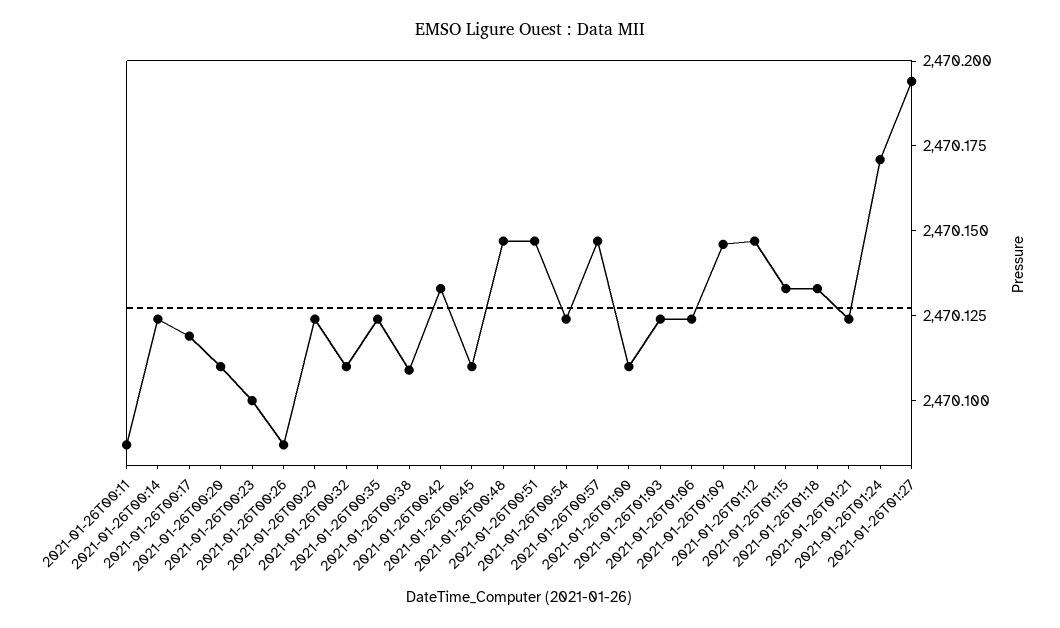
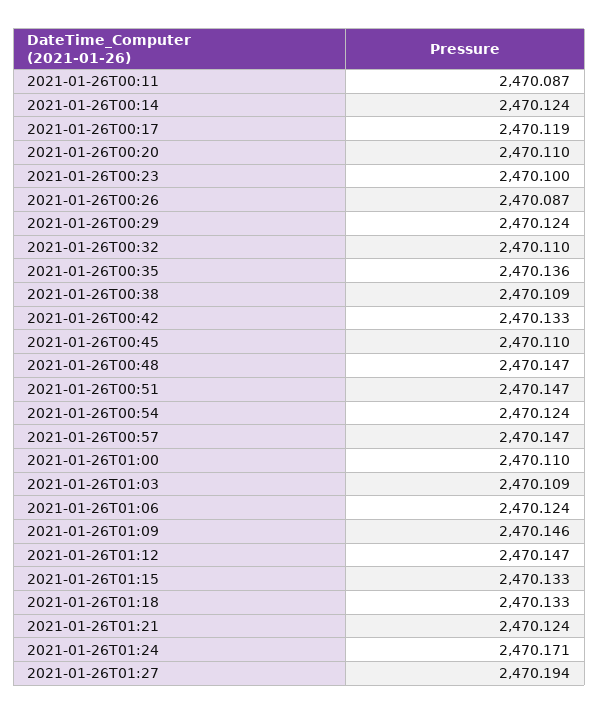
  {
    "2021-01-26T00:11": 2470.087,
    "2021-01-26T00:14": 2470.124,
    "2021-01-26T00:17": 2470.119,
    "2021-01-26T00:20": 2470.11,
    "2021-01-26T00:23": 2470.1,
    "2021-01-26T00:26": 2470.087,
    "2021-01-26T00:29": 2470.124,
    "2021-01-26T00:32": 2470.11,
-   "2021-01-26T00:35": 2470.125,
+   "2021-01-26T00:35": 2470.136,
    "2021-01-26T00:38": 2470.109,
    "2021-01-26T00:42": 2470.133,
    "2021-01-26T00:45": 2470.11,
    "2021-01-26T00:48": 2470.147,
    "2021-01-26T00:51": 2470.147,
    "2021-01-26T00:54": 2470.124,
    "2021-01-26T00:57": 2470.147,
    "2021-01-26T01:00": 2470.11,
-   "2021-01-26T01:03": 2470.125,
+   "2021-01-26T01:03": 2470.109,
    "2021-01-26T01:06": 2470.124,
    "2021-01-26T01:09": 2470.146,
    "2021-01-26T01:12": 2470.147,
    "2021-01-26T01:15": 2470.133,
    "2021-01-26T01:18": 2470.133,
    "2021-01-26T01:21": 2470.124,
    "2021-01-26T01:24": 2470.171,
    "2021-01-26T01:27": 2470.194
  }

